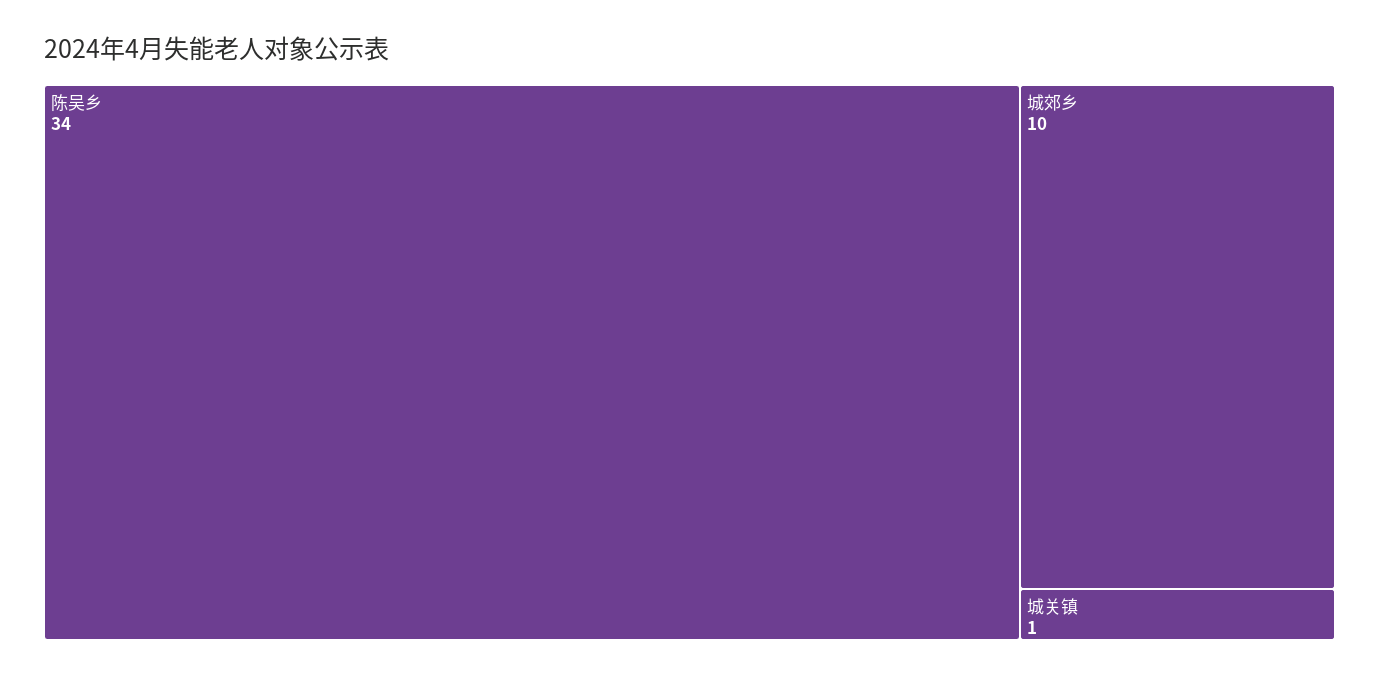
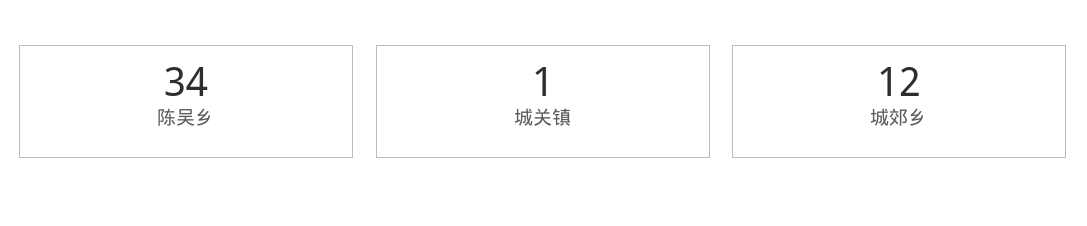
  {
    "陈吴乡": 34,
-   "城郊乡": 10,
+   "城郊乡": 12,
    "城关镇": 1
  }

